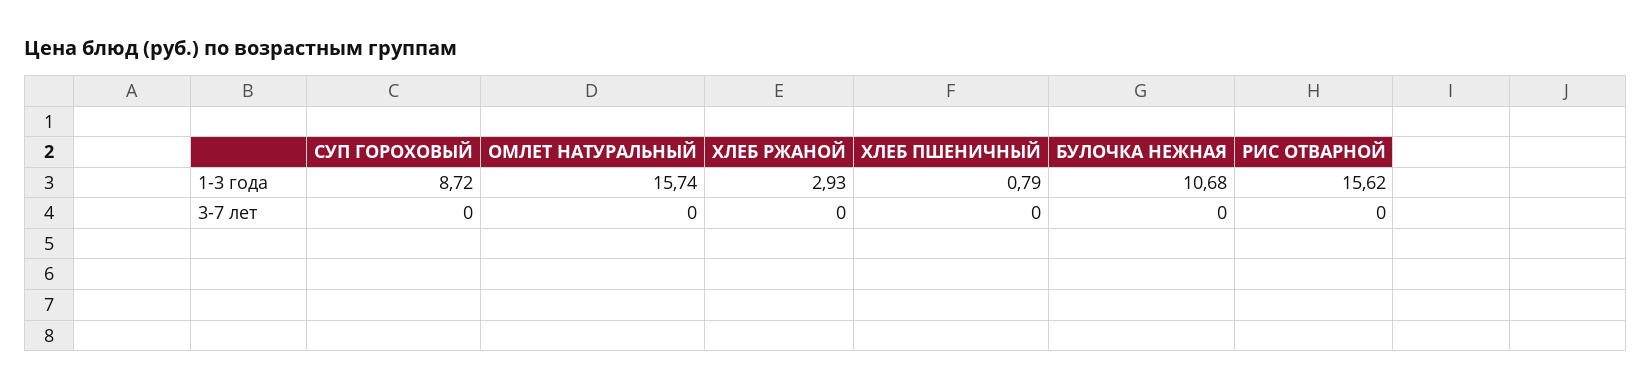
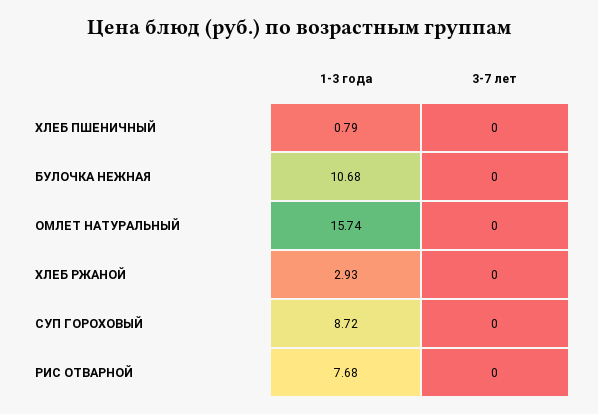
  {
    "СУП ГОРОХОВЫЙ": {
      "1-3 года": 8.72,
      "3-7 лет": 0
    },
    "ОМЛЕТ НАТУРАЛЬНЫЙ": {
      "1-3 года": 15.74,
      "3-7 лет": 0
    },
    "ХЛЕБ РЖАНОЙ": {
      "1-3 года": 2.93,
      "3-7 лет": 0
    },
    "ХЛЕБ ПШЕНИЧНЫЙ": {
      "1-3 года": 0.79,
      "3-7 лет": 0
    },
    "БУЛОЧКА НЕЖНАЯ": {
      "1-3 года": 10.68,
      "3-7 лет": 0
    },
    "РИС ОТВАРНОЙ": {
-     "1-3 года": 15.62,
+     "1-3 года": 7.68,
      "3-7 лет": 0
    }
  }

